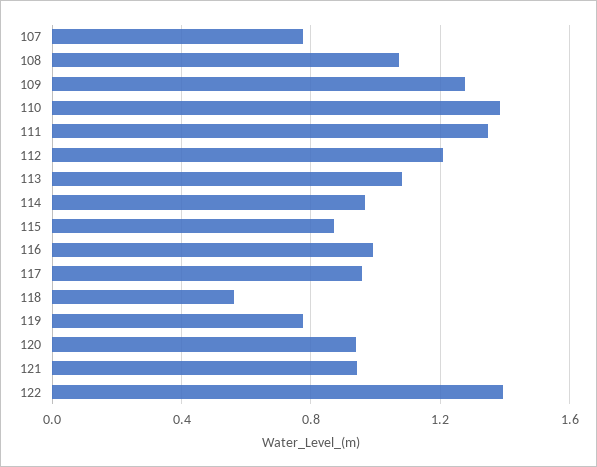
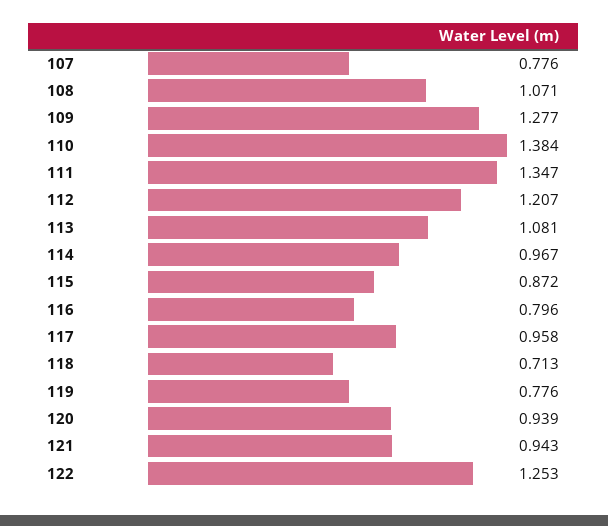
  {
    "107": 0.776,
    "108": 1.071,
    "109": 1.277,
    "110": 1.384,
    "111": 1.347,
    "112": 1.207,
    "113": 1.081,
    "114": 0.967,
    "115": 0.872,
-   "116": 1,
+   "116": 0.796,
    "117": 0.958,
-   "118": 0.55,
+   "118": 0.713,
    "119": 0.776,
    "120": 0.939,
    "121": 0.943,
-   "122": 1.4
+   "122": 1.253
  }

